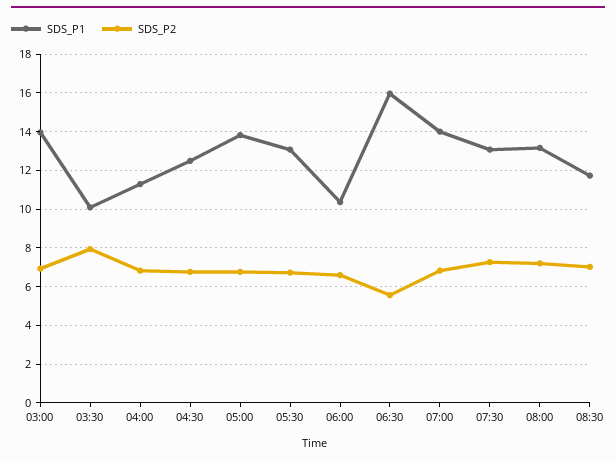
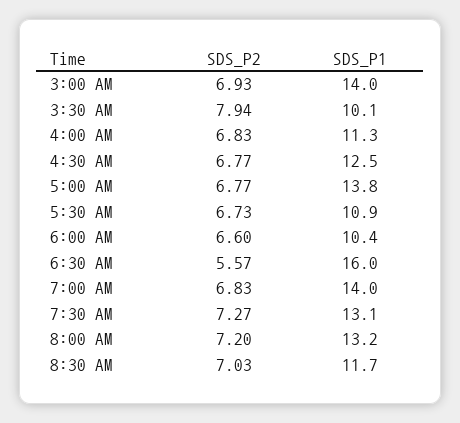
  {
    "SDS_P1": {
      "03:00": 14,
      "03:30": 10.1,
      "04:00": 11.3,
      "04:30": 12.5,
      "05:00": 13.8,
-     "05:30": 13,
+     "05:30": 10.9,
      "06:00": 10.4,
      "06:30": 16,
      "07:00": 14,
      "07:30": 13.1,
      "08:00": 13.2,
      "08:30": 11.7
    },
    "SDS_P2": {
      "03:00": 6.93,
      "03:30": 7.94,
      "04:00": 6.83,
      "04:30": 6.77,
      "05:00": 6.77,
      "05:30": 6.73,
      "06:00": 6.6,
      "06:30": 5.57,
      "07:00": 6.83,
      "07:30": 7.27,
      "08:00": 7.2,
      "08:30": 7.03
    }
  }

